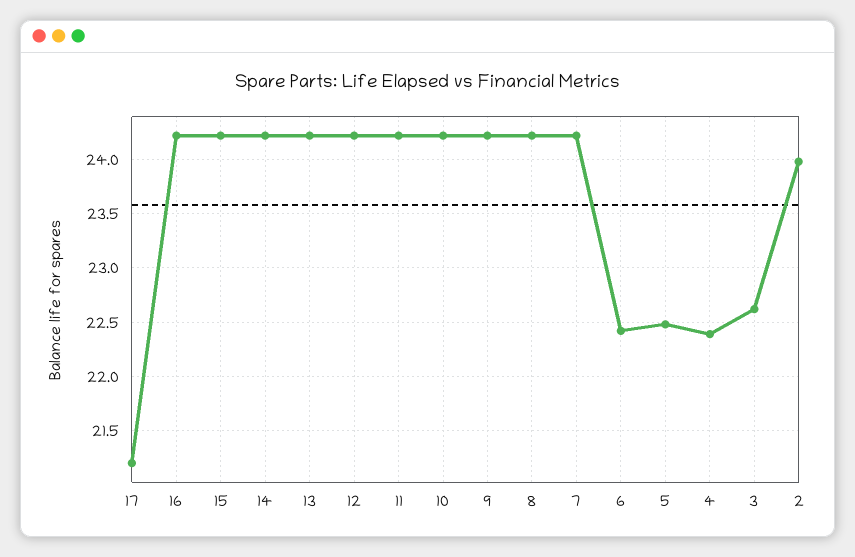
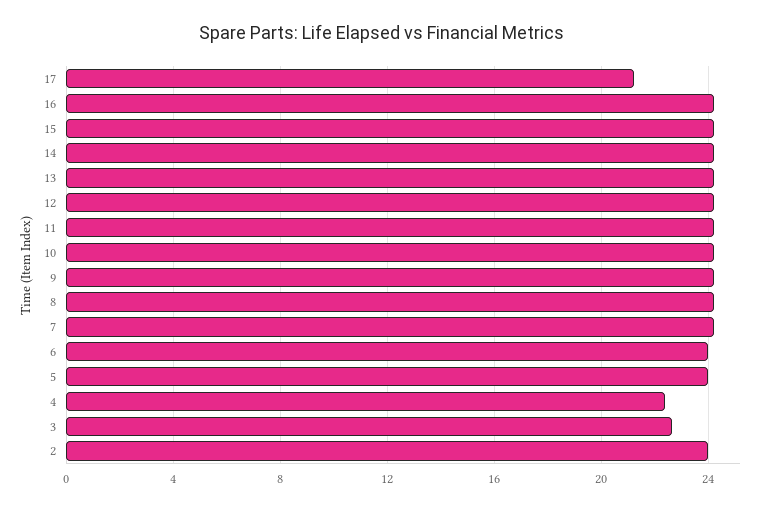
  {
    "17": 21.2,
    "16": 24.2,
    "15": 24.2,
    "14": 24.2,
    "13": 24.2,
    "12": 24.2,
    "11": 24.2,
    "10": 24.2,
    "9": 24.2,
    "8": 24.2,
    "7": 24.2,
-   "6": 22.4,
+   "6": 24,
-   "5": 22.5,
+   "5": 24,
    "4": 22.4,
    "3": 22.6,
    "2": 24
  }

